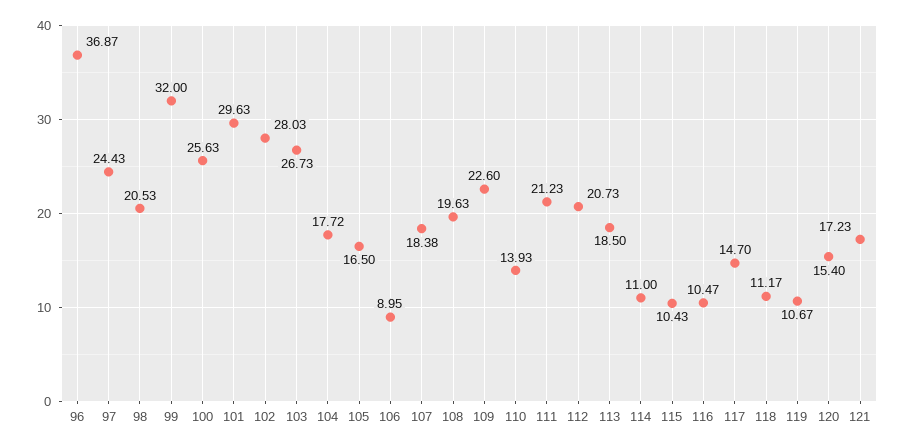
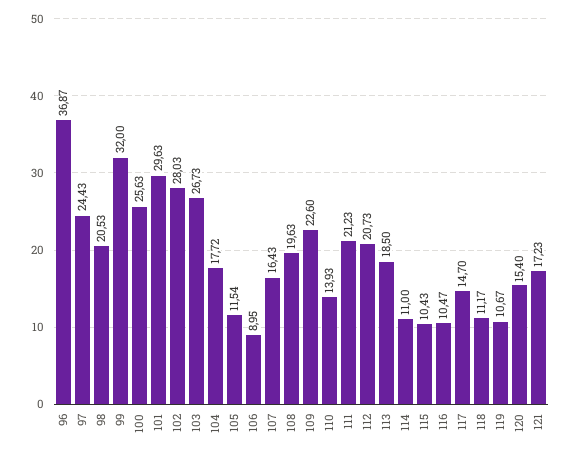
  {
    "96": 36.87,
    "97": 24.43,
    "98": 20.53,
    "99": 32,
    "100": 25.63,
    "101": 29.63,
    "102": 28.03,
    "103": 26.73,
    "104": 17.72,
-   "105": 16.5,
+   "105": 11.54,
    "106": 8.95,
-   "107": 18.38,
+   "107": 16.43,
    "108": 19.63,
    "109": 22.6,
    "110": 13.93,
    "111": 21.23,
    "112": 20.73,
    "113": 18.5,
    "114": 11,
    "115": 10.43,
    "116": 10.47,
    "117": 14.7,
    "118": 11.17,
    "119": 10.67,
    "120": 15.4,
    "121": 17.23
  }

